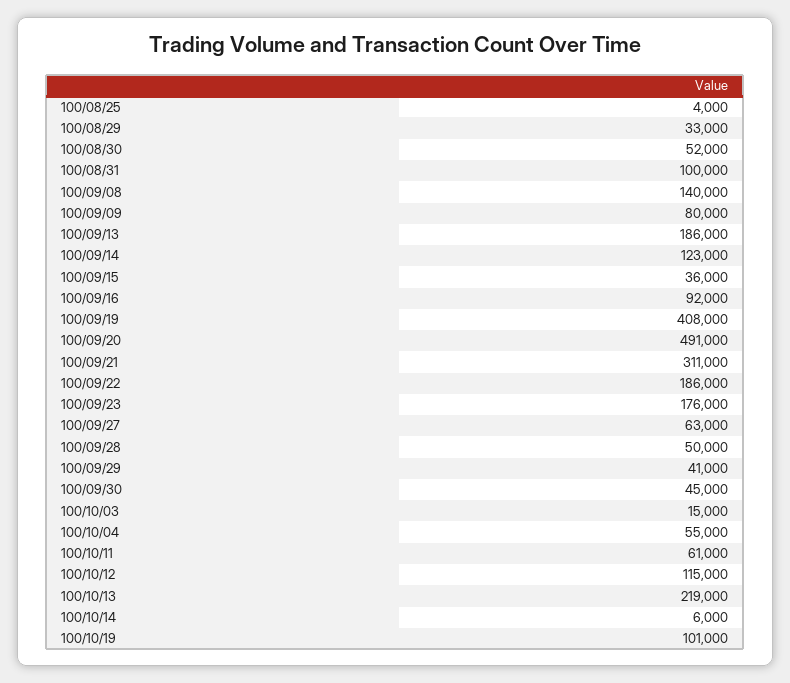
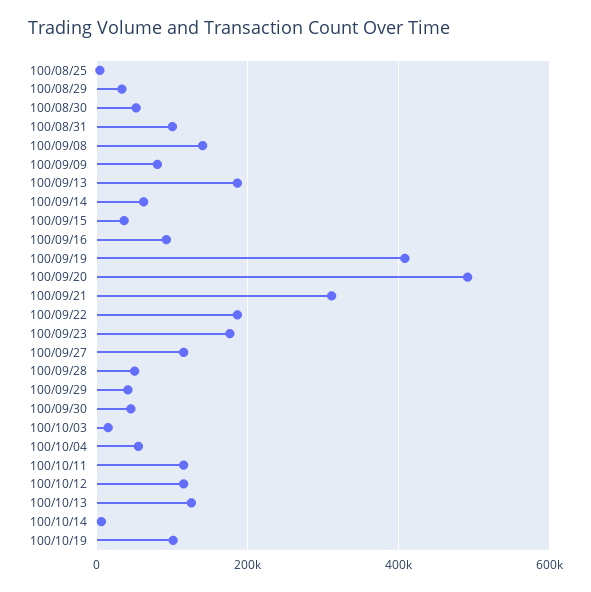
  {
    "100/08/25": 4000,
    "100/08/29": 33000,
    "100/08/30": 52000,
    "100/08/31": 100000,
    "100/09/08": 140000,
    "100/09/09": 80000,
    "100/09/13": 186000,
-   "100/09/14": 123000,
+   "100/09/14": 60000,
    "100/09/15": 36000,
    "100/09/16": 92000,
    "100/09/19": 408000,
    "100/09/20": 491000,
    "100/09/21": 311000,
    "100/09/22": 186000,
    "100/09/23": 176000,
-   "100/09/27": 63000,
+   "100/09/27": 120000,
    "100/09/28": 50000,
    "100/09/29": 41000,
    "100/09/30": 45000,
    "100/10/03": 15000,
    "100/10/04": 55000,
-   "100/10/11": 61000,
+   "100/10/11": 120000,
    "100/10/12": 115000,
-   "100/10/13": 219000,
+   "100/10/13": 120000,
    "100/10/14": 6000,
    "100/10/19": 101000
  }

